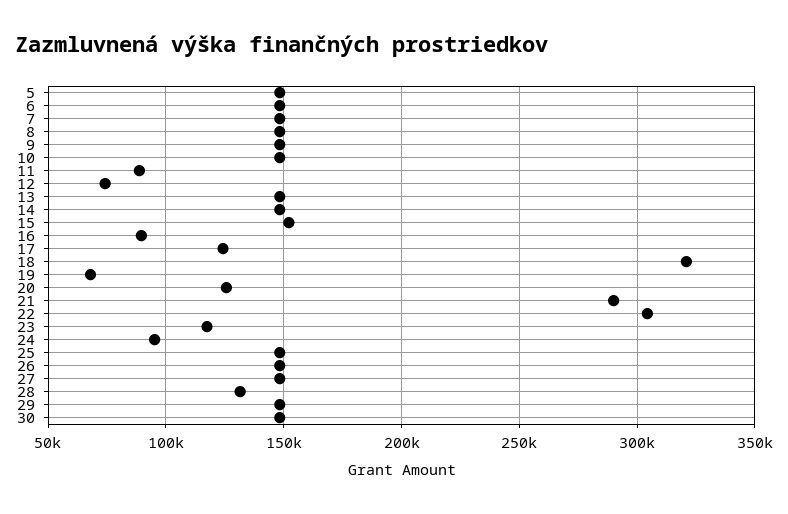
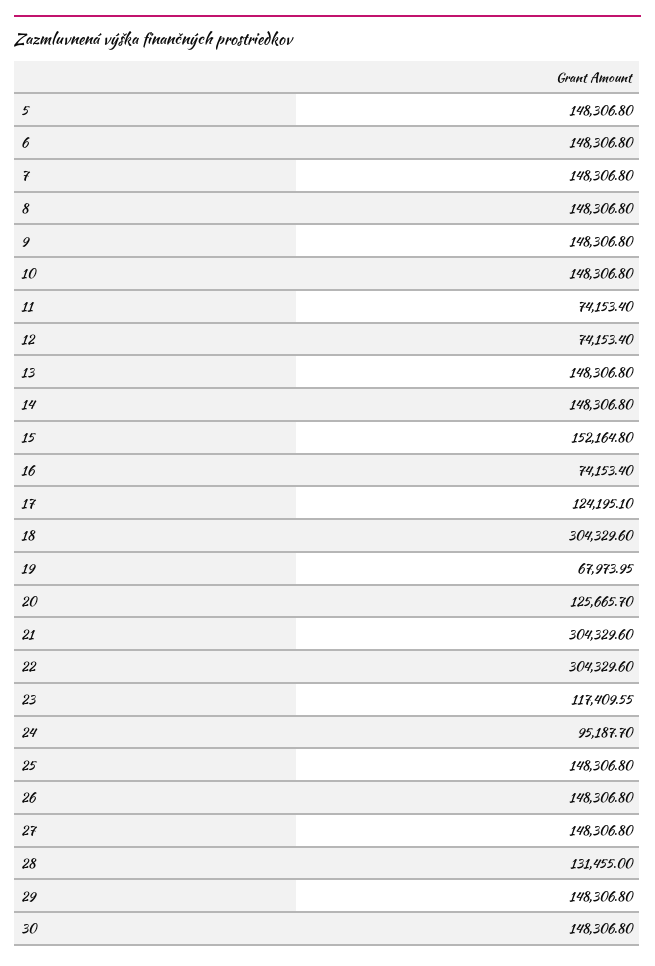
  {
    "5": 148306.8,
    "6": 148306.8,
    "7": 148306.8,
    "8": 148306.8,
    "9": 148306.8,
    "10": 148306.8,
-   "11": 90000,
+   "11": 74153.4,
    "12": 74153.4,
    "13": 148306.8,
    "14": 148306.8,
    "15": 152164.8,
-   "16": 90000,
+   "16": 74153.4,
    "17": 124195.1,
-   "18": 320000,
+   "18": 304329.6,
    "19": 67973.95,
    "20": 125665.7,
-   "21": 290000,
+   "21": 304329.6,
    "22": 304329.6,
    "23": 117409.55,
    "24": 95187.7,
    "25": 148306.8,
    "26": 148306.8,
    "27": 148306.8,
    "28": 131455,
    "29": 148306.8,
    "30": 148306.8
  }

